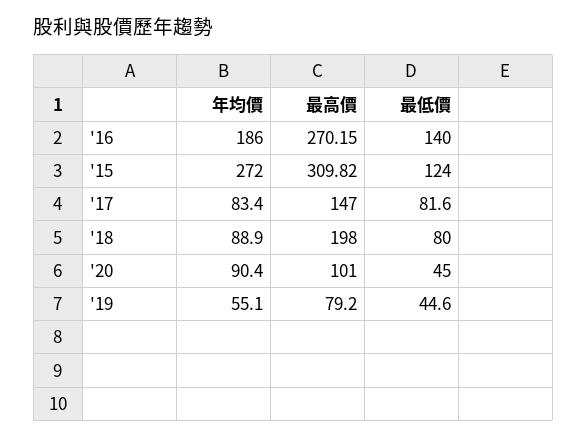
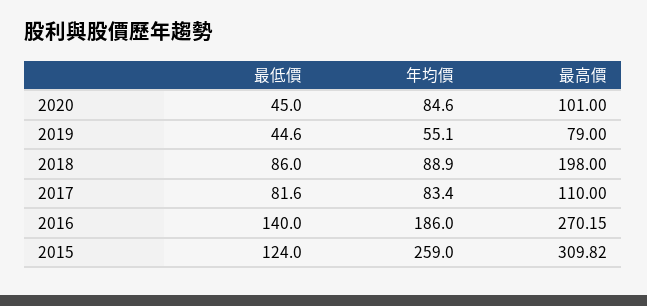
  {
    "年均價": {
      "'16": 186,
-     "'15": 272,
+     "'15": 259,
      "'17": 83.4,
      "'18": 88.9,
-     "'20": 90.4,
+     "'20": 84.6,
      "'19": 55.1
    },
    "最高價": {
      "'16": 270.15,
      "'15": 309.82,
-     "'17": 147,
+     "'17": 110,
      "'18": 198,
      "'20": 101,
-     "'19": 79.2
+     "'19": 79
    },
    "最低價": {
      "'16": 140,
      "'15": 124,
      "'17": 81.6,
-     "'18": 80,
+     "'18": 86,
      "'20": 45,
      "'19": 44.6
    }
  }

